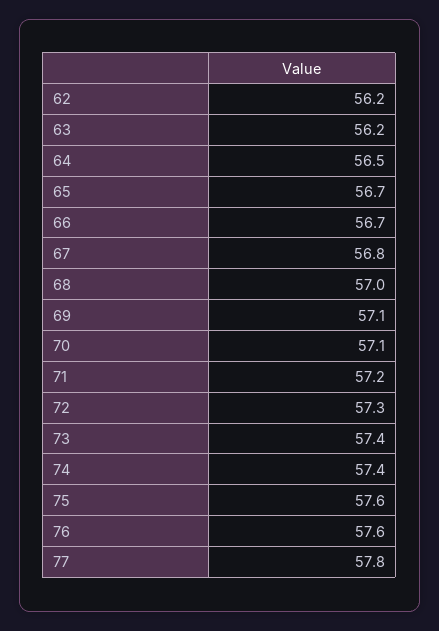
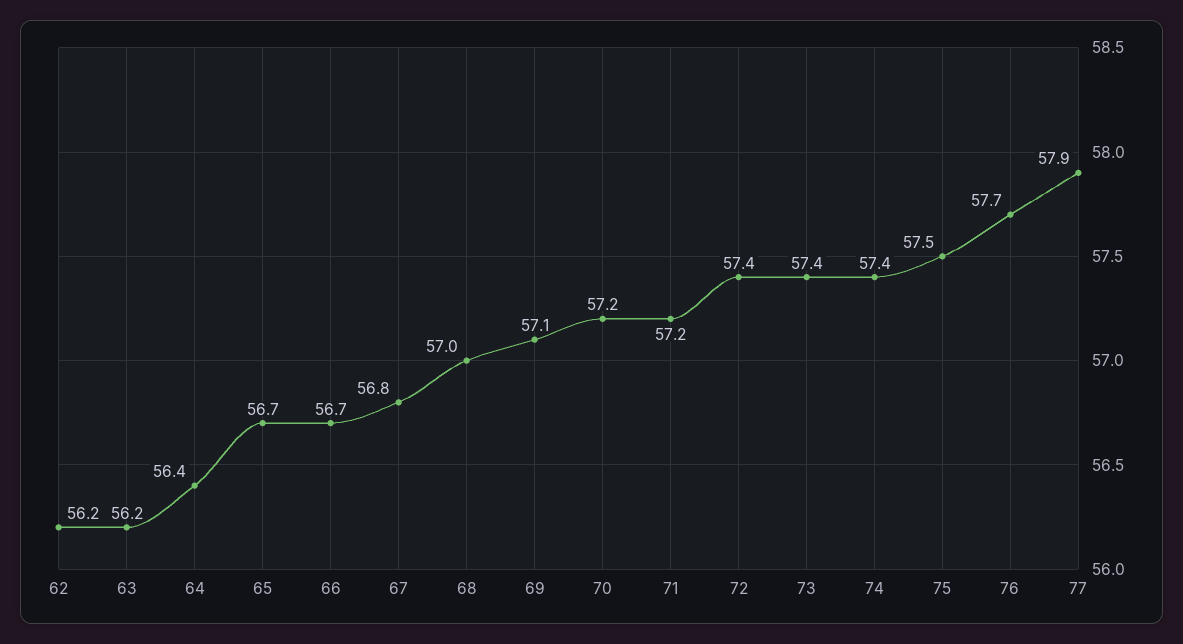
  {
    "62": 56.2,
    "63": 56.2,
-   "64": 56.5,
+   "64": 56.4,
    "65": 56.7,
    "66": 56.7,
    "67": 56.8,
    "68": 57,
    "69": 57.1,
-   "70": 57.1,
+   "70": 57.2,
    "71": 57.2,
-   "72": 57.3,
+   "72": 57.4,
    "73": 57.4,
    "74": 57.4,
-   "75": 57.6,
+   "75": 57.5,
-   "76": 57.6,
+   "76": 57.7,
-   "77": 57.8
+   "77": 57.9
  }

